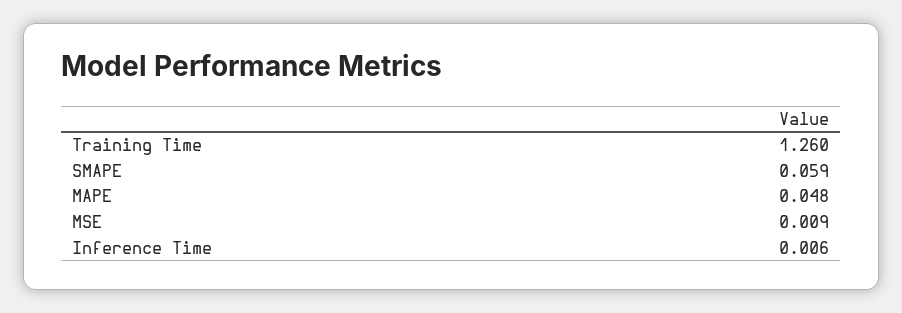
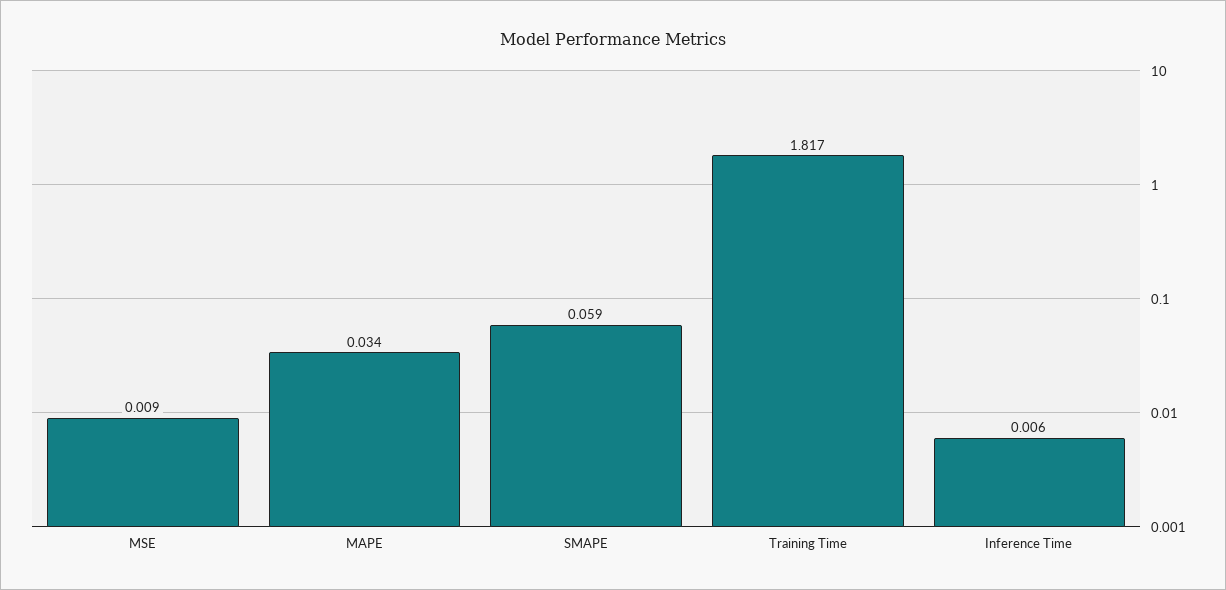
  {
-   "Training Time": 1.26,
+   "Training Time": 1.817,
    "SMAPE": 0.059,
-   "MAPE": 0.048,
+   "MAPE": 0.034,
    "MSE": 0.009,
    "Inference Time": 0.006
  }

